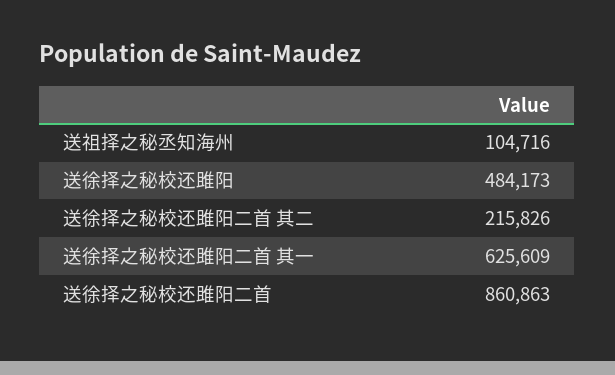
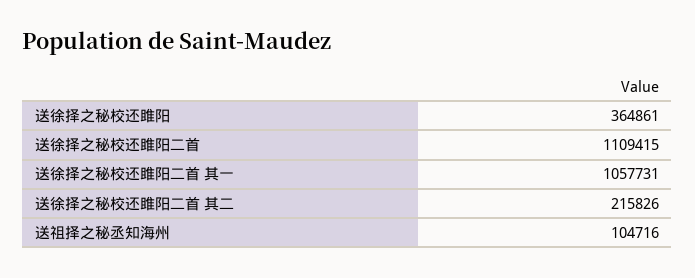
  {
    "送祖择之秘丞知海州": 104716,
-   "送徐择之秘校还雎阳": 484173,
+   "送徐择之秘校还雎阳": 364861,
    "送徐择之秘校还雎阳二首 其二": 215826,
-   "送徐择之秘校还雎阳二首 其一": 625609,
+   "送徐择之秘校还雎阳二首 其一": 1057731,
-   "送徐择之秘校还雎阳二首": 860863
+   "送徐择之秘校还雎阳二首": 1109415
  }

